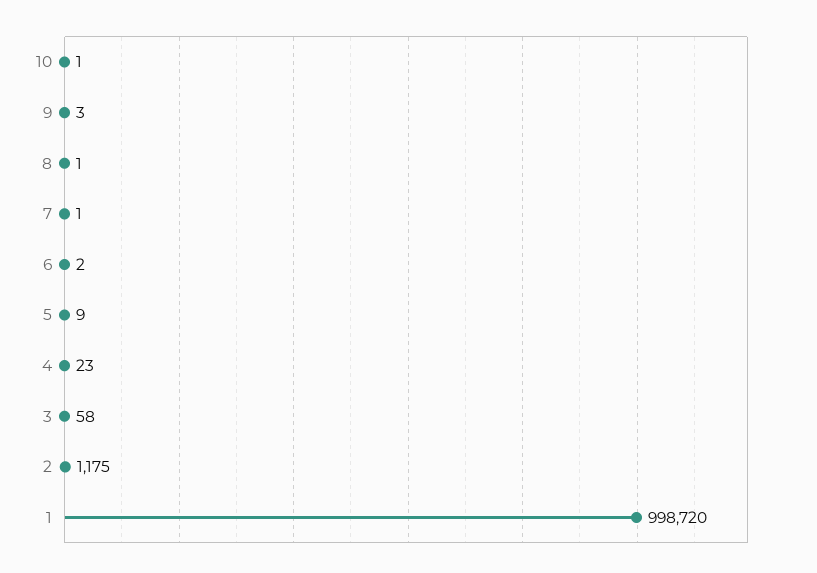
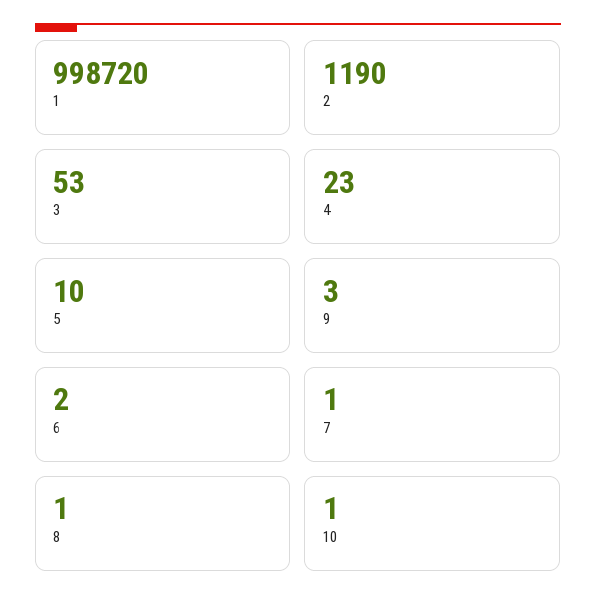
  {
    "10": 1,
    "9": 3,
    "8": 1,
    "7": 1,
    "6": 2,
-   "5": 9,
+   "5": 10,
    "4": 23,
-   "3": 58,
+   "3": 53,
-   "2": 1175,
+   "2": 1190,
    "1": 998720
  }

